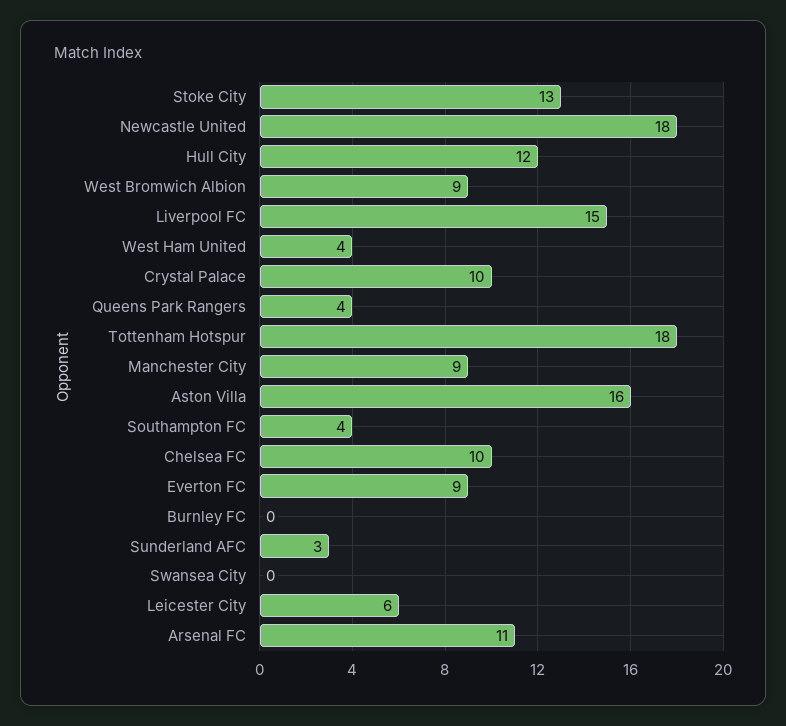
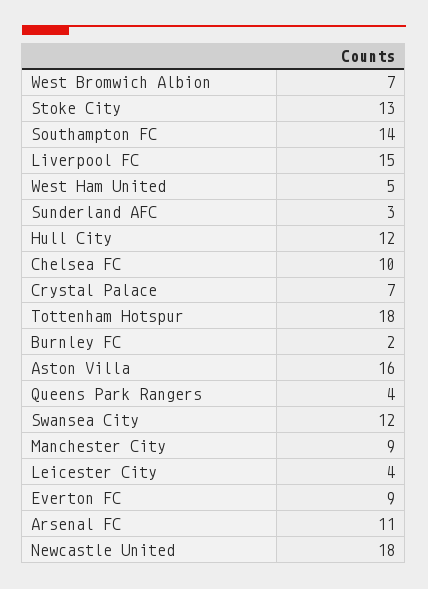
  {
    "Stoke City": 13,
    "Newcastle United": 18,
    "Hull City": 12,
-   "West Bromwich Albion": 9,
+   "West Bromwich Albion": 7,
    "Liverpool FC": 15,
-   "West Ham United": 4,
+   "West Ham United": 5,
-   "Crystal Palace": 10,
+   "Crystal Palace": 7,
    "Queens Park Rangers": 4,
    "Tottenham Hotspur": 18,
    "Manchester City": 9,
    "Aston Villa": 16,
-   "Southampton FC": 4,
+   "Southampton FC": 14,
    "Chelsea FC": 10,
    "Everton FC": 9,
-   "Burnley FC": 0,
+   "Burnley FC": 2,
    "Sunderland AFC": 3,
-   "Swansea City": 0,
+   "Swansea City": 12,
-   "Leicester City": 6,
+   "Leicester City": 4,
    "Arsenal FC": 11
  }

